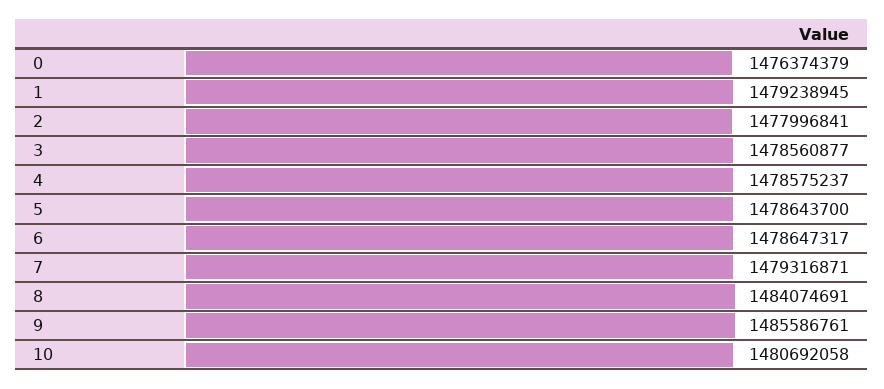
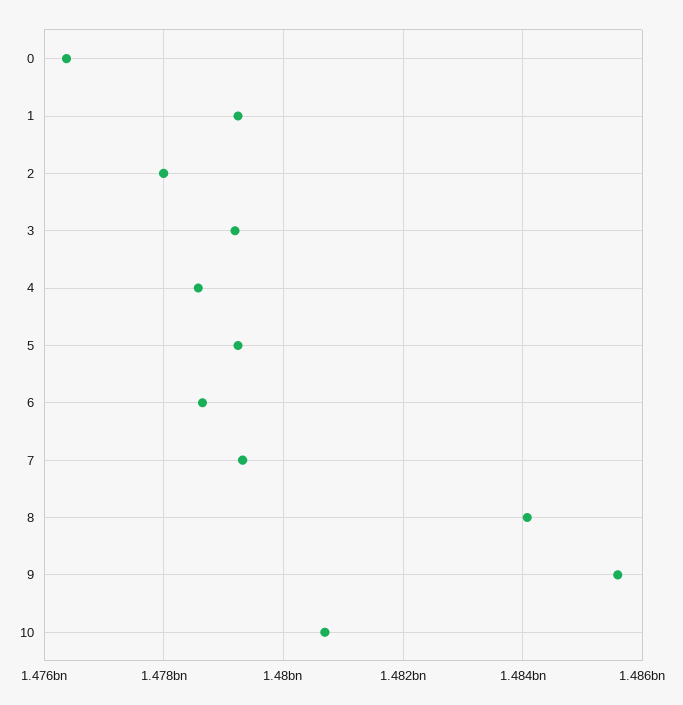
  {
    "0": 1476374379,
    "1": 1479238945,
    "2": 1477996841,
-   "3": 1478560877,
+   "3": 1479200000,
    "4": 1478575237,
-   "5": 1478643700,
+   "5": 1479200000,
    "6": 1478647317,
    "7": 1479316871,
    "8": 1484074691,
    "9": 1485586761,
    "10": 1480692058
  }

